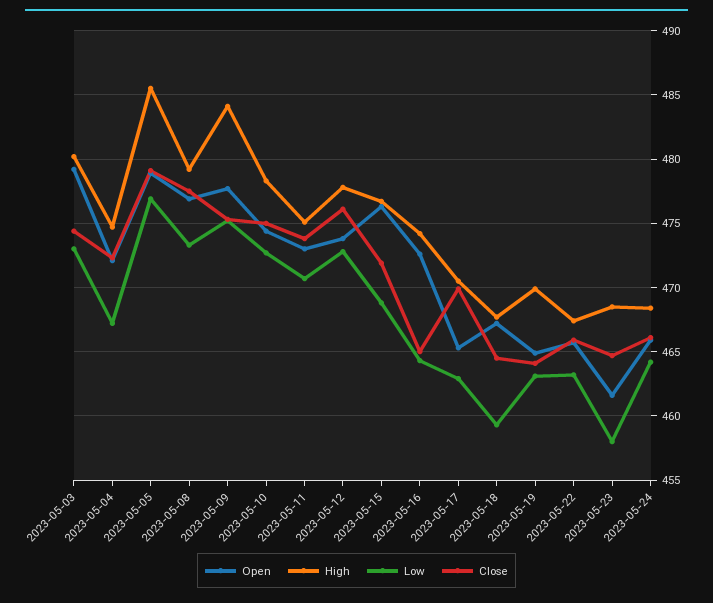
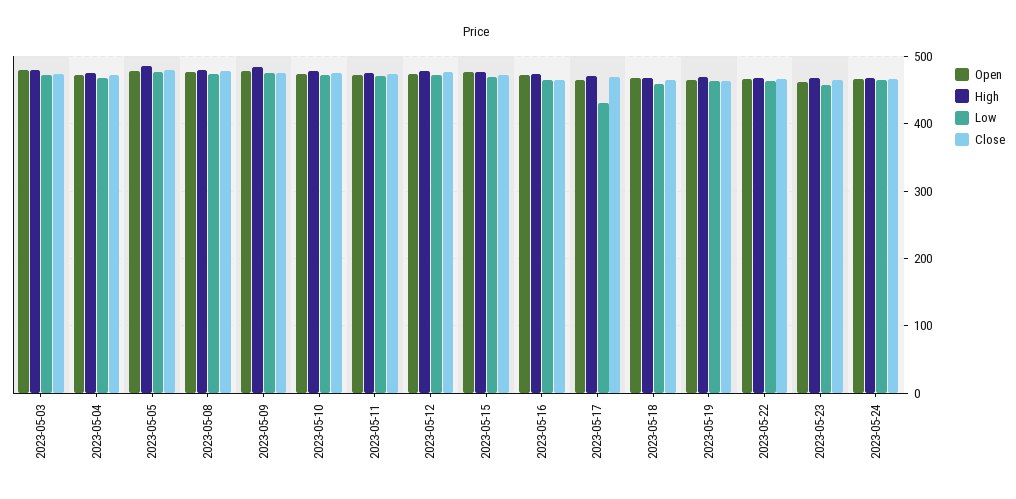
  {
    "Open": {
      "2023-05-03": 479,
      "2023-05-04": 472,
      "2023-05-05": 479,
      "2023-05-08": 477,
      "2023-05-09": 477.5,
      "2023-05-10": 474.5,
      "2023-05-11": 473,
      "2023-05-12": 474,
      "2023-05-15": 476.5,
      "2023-05-16": 472.5,
      "2023-05-17": 465.5,
      "2023-05-18": 467,
      "2023-05-19": 465,
      "2023-05-22": 465.5,
      "2023-05-23": 461.5,
      "2023-05-24": 466
    },
    "High": {
      "2023-05-03": 480,
      "2023-05-04": 474.5,
      "2023-05-05": 485.5,
      "2023-05-08": 479,
      "2023-05-09": 484,
      "2023-05-10": 478.5,
      "2023-05-11": 475,
      "2023-05-12": 478,
      "2023-05-15": 476.5,
      "2023-05-16": 474,
      "2023-05-17": 470.5,
      "2023-05-18": 467.5,
      "2023-05-19": 470,
      "2023-05-22": 467.5,
      "2023-05-23": 468.5,
      "2023-05-24": 468.5
    },
    "Low": {
      "2023-05-03": 473,
      "2023-05-04": 467,
      "2023-05-05": 477,
      "2023-05-08": 473.5,
      "2023-05-09": 475,
      "2023-05-10": 472.5,
      "2023-05-11": 470.5,
      "2023-05-12": 473,
      "2023-05-15": 469,
      "2023-05-16": 464.5,
-     "2023-05-17": 463,
+     "2023-05-17": 430,
      "2023-05-18": 459.5,
      "2023-05-19": 463,
      "2023-05-22": 463,
      "2023-05-23": 458,
      "2023-05-24": 464
    },
    "Close": {
      "2023-05-03": 474.5,
      "2023-05-04": 472.5,
      "2023-05-05": 479,
      "2023-05-08": 477.5,
      "2023-05-09": 475.5,
      "2023-05-10": 475,
      "2023-05-11": 474,
      "2023-05-12": 476,
      "2023-05-15": 472,
      "2023-05-16": 465,
      "2023-05-17": 470,
      "2023-05-18": 464.5,
      "2023-05-19": 464,
      "2023-05-22": 466,
      "2023-05-23": 464.5,
      "2023-05-24": 466
    }
  }

